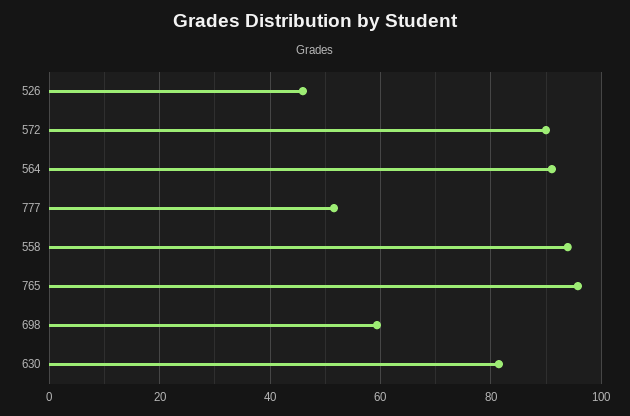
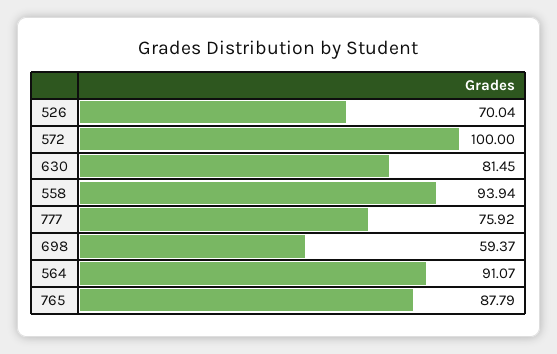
  {
-   "526": 46,
+   "526": 70.04,
-   "572": 90,
+   "572": 100,
    "564": 91.07,
-   "777": 52,
+   "777": 75.92,
    "558": 93.94,
-   "765": 96,
+   "765": 87.79,
    "698": 59.37,
    "630": 81.45
  }

